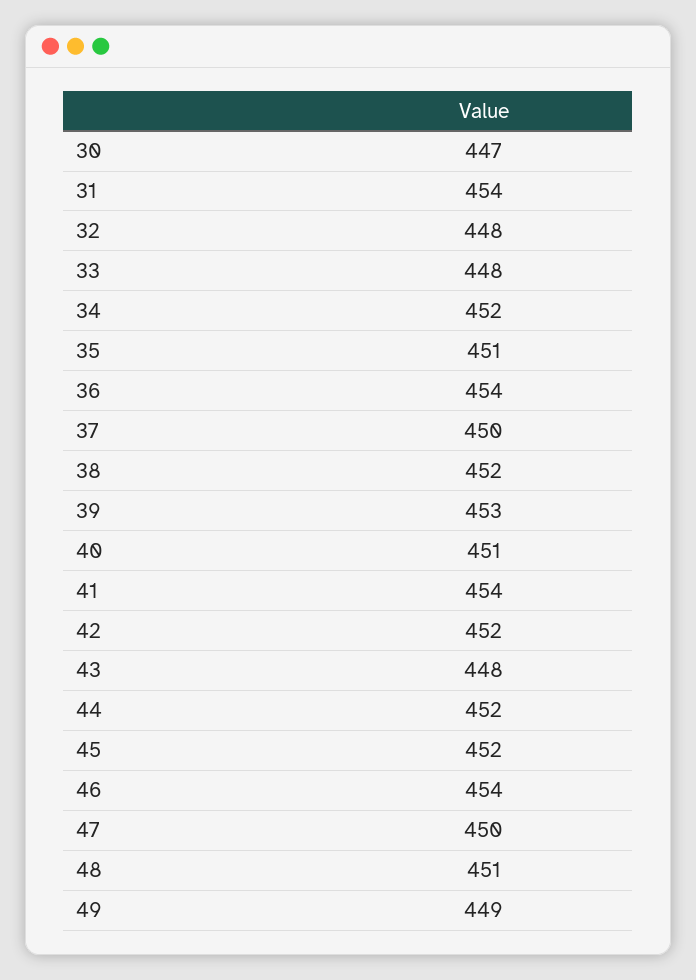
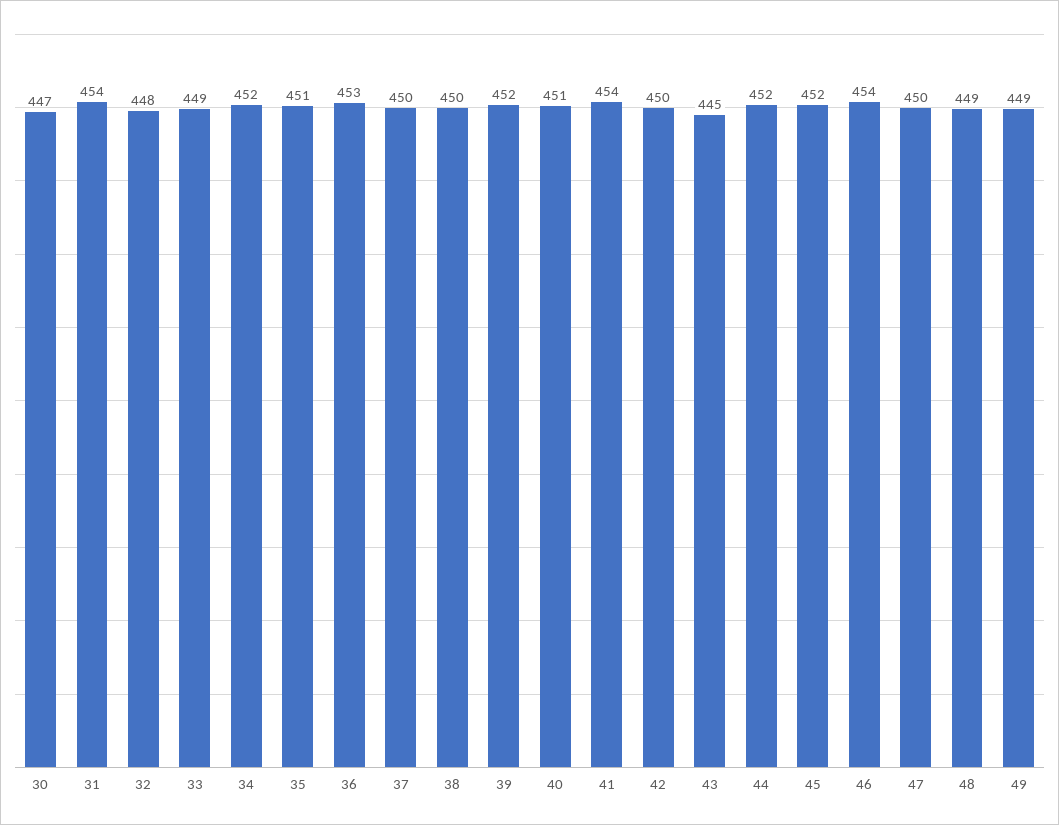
  {
    "30": 447,
    "31": 454,
    "32": 448,
-   "33": 448,
+   "33": 449,
    "34": 452,
    "35": 451,
-   "36": 454,
+   "36": 453,
    "37": 450,
-   "38": 452,
+   "38": 450,
-   "39": 453,
+   "39": 452,
    "40": 451,
    "41": 454,
-   "42": 452,
+   "42": 450,
-   "43": 448,
+   "43": 445,
    "44": 452,
    "45": 452,
    "46": 454,
    "47": 450,
-   "48": 451,
+   "48": 449,
    "49": 449
  }

